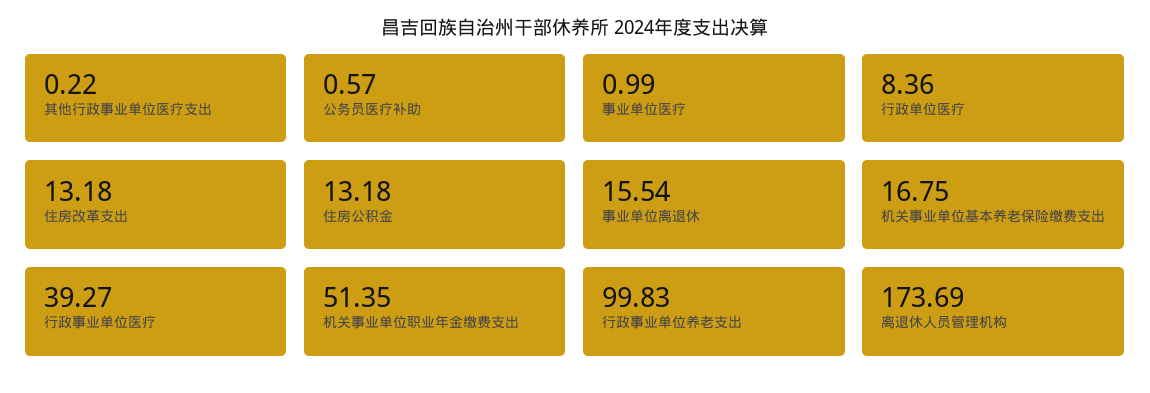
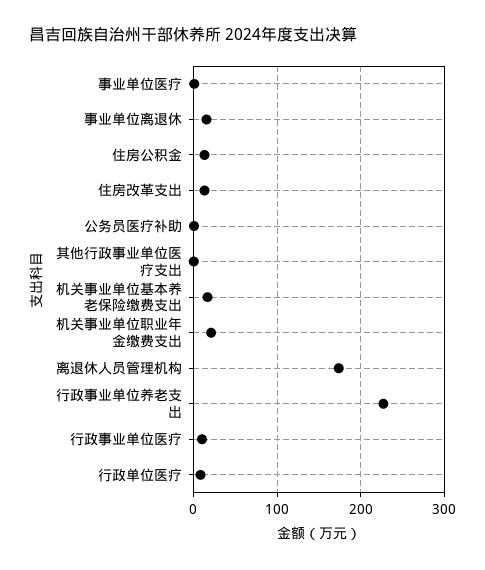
  {
    "其他行政事业单位医疗支出": 0.22,
    "公务员医疗补助": 0.57,
    "事业单位医疗": 0.99,
    "行政单位医疗": 8.36,
    "住房改革支出": 13.18,
    "住房公积金": 13.18,
    "事业单位离退休": 15.54,
    "机关事业单位基本养老保险缴费支出": 16.75,
-   "行政事业单位医疗": 39.27,
+   "行政事业单位医疗": 10,
-   "机关事业单位职业年金缴费支出": 51.35,
+   "机关事业单位职业年金缴费支出": 20,
-   "行政事业单位养老支出": 99.83,
+   "行政事业单位养老支出": 230,
    "离退休人员管理机构": 173.69
  }

